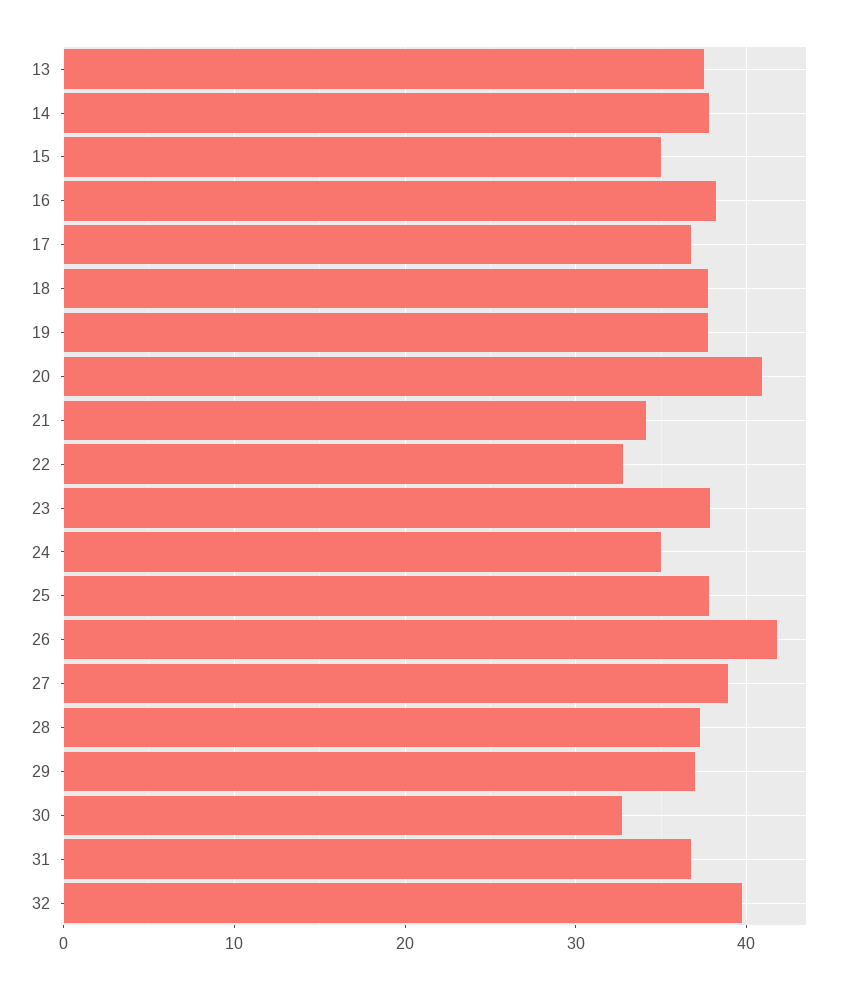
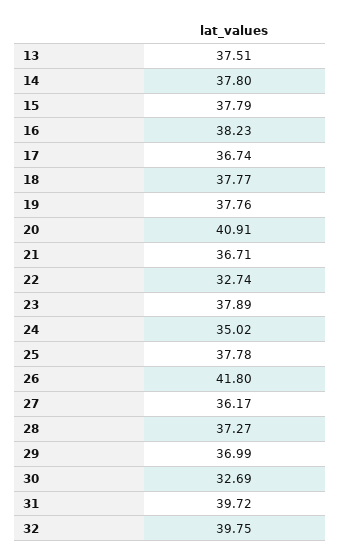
  {
    "13": 37.51,
    "14": 37.8,
-   "15": 35,
+   "15": 37.79,
    "16": 38.23,
    "17": 36.74,
    "18": 37.77,
    "19": 37.76,
    "20": 40.91,
-   "21": 34,
+   "21": 36.71,
    "22": 32.74,
    "23": 37.89,
    "24": 35.02,
    "25": 37.78,
    "26": 41.8,
-   "27": 39,
+   "27": 36.17,
    "28": 37.27,
    "29": 36.99,
    "30": 32.69,
-   "31": 37,
+   "31": 39.72,
    "32": 39.75
  }

